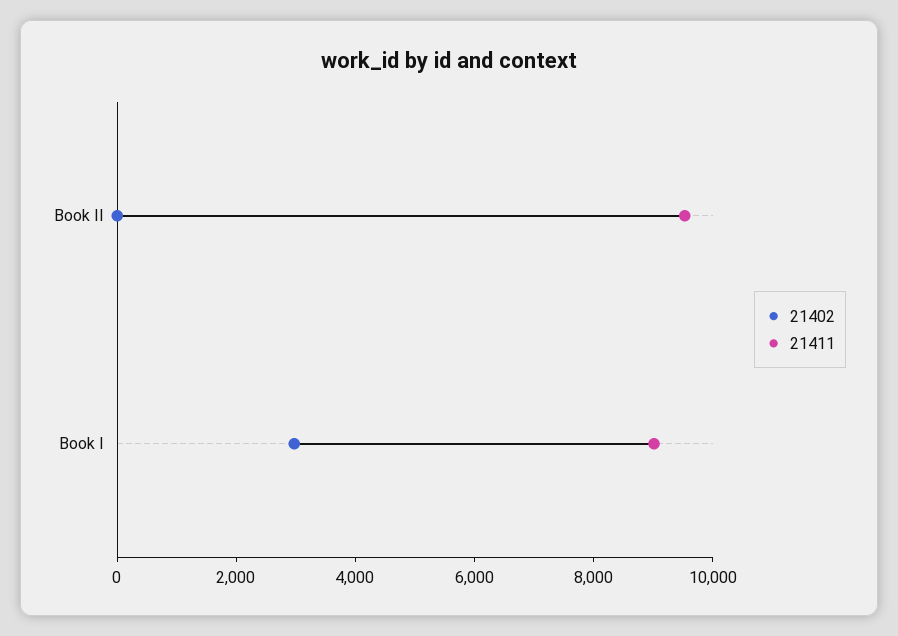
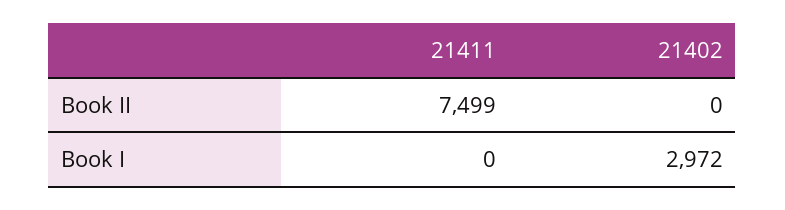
  {
    "21402": {
      "Book II": 0,
      "Book I": 2972
    },
    "21411": {
-     "Book II": 9500,
+     "Book II": 7499,
-     "Book I": 9000
+     "Book I": 0
    }
  }

